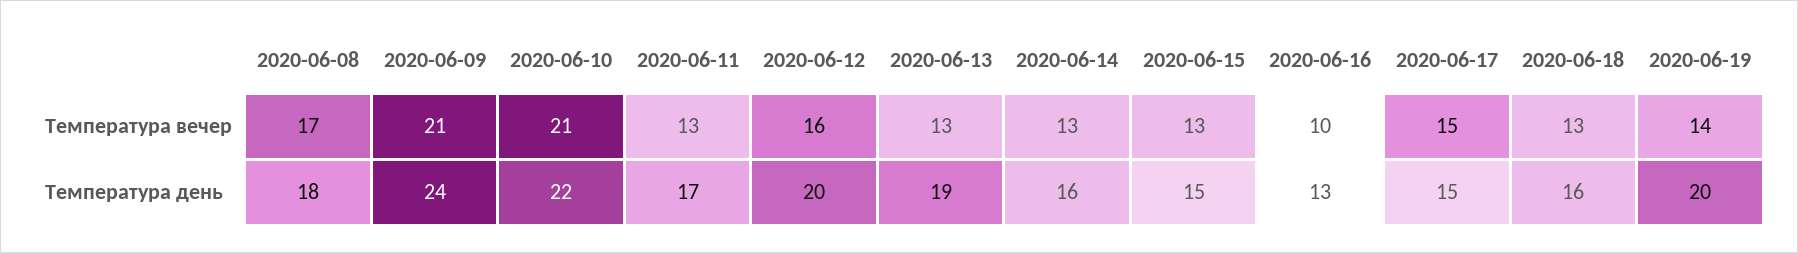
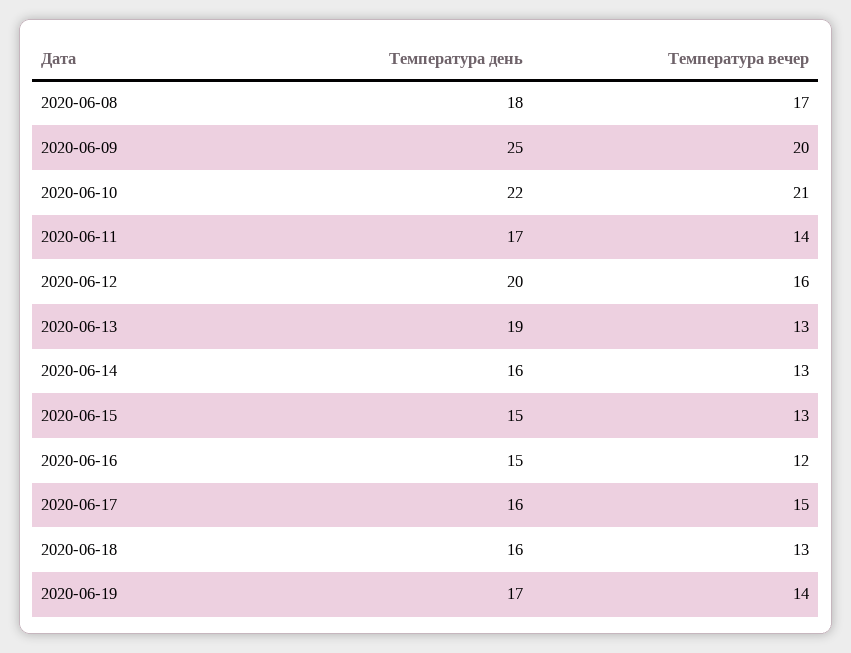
  {
    "2020-06-08": {
      "Температура вечер": 17,
      "Температура день": 18
    },
    "2020-06-09": {
-     "Температура вечер": 21,
+     "Температура вечер": 20,
-     "Температура день": 24
+     "Температура день": 25
    },
    "2020-06-10": {
      "Температура вечер": 21,
      "Температура день": 22
    },
    "2020-06-11": {
-     "Температура вечер": 13,
+     "Температура вечер": 14,
      "Температура день": 17
    },
    "2020-06-12": {
      "Температура вечер": 16,
      "Температура день": 20
    },
    "2020-06-13": {
      "Температура вечер": 13,
      "Температура день": 19
    },
    "2020-06-14": {
      "Температура вечер": 13,
      "Температура день": 16
    },
    "2020-06-15": {
      "Температура вечер": 13,
      "Температура день": 15
    },
    "2020-06-16": {
-     "Температура вечер": 10,
+     "Температура вечер": 12,
-     "Температура день": 13
+     "Температура день": 15
    },
    "2020-06-17": {
      "Температура вечер": 15,
-     "Температура день": 15
+     "Температура день": 16
    },
    "2020-06-18": {
      "Температура вечер": 13,
      "Температура день": 16
    },
    "2020-06-19": {
      "Температура вечер": 14,
-     "Температура день": 20
+     "Температура день": 17
    }
  }

